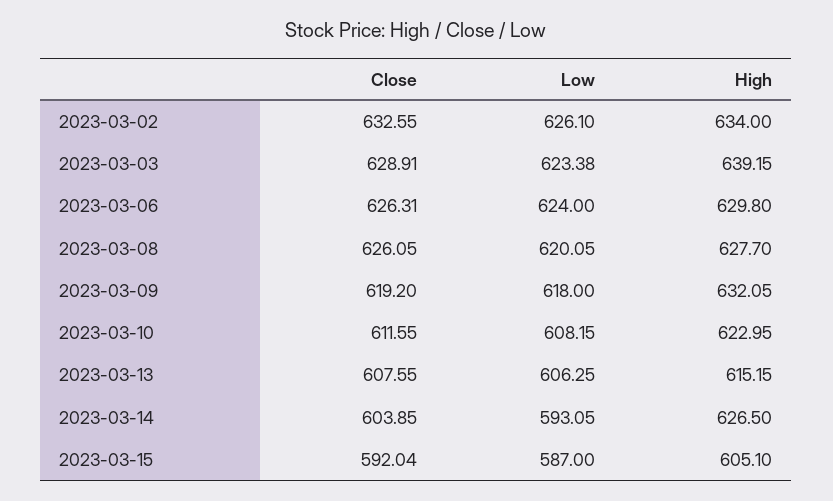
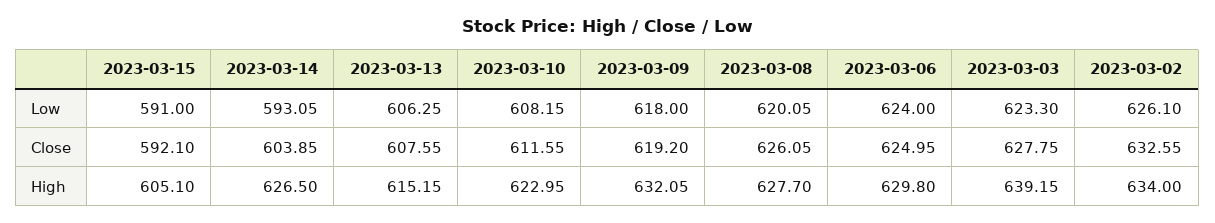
  {
    "Close": {
      "2023-03-02": 632.55,
-     "2023-03-03": 628.91,
+     "2023-03-03": 627.75,
-     "2023-03-06": 626.31,
+     "2023-03-06": 624.95,
      "2023-03-08": 626.05,
      "2023-03-09": 619.2,
      "2023-03-10": 611.55,
      "2023-03-13": 607.55,
      "2023-03-14": 603.85,
-     "2023-03-15": 592.04
+     "2023-03-15": 592.1
    },
    "Low": {
      "2023-03-02": 626.1,
-     "2023-03-03": 623.38,
+     "2023-03-03": 623.3,
      "2023-03-06": 624,
      "2023-03-08": 620.05,
      "2023-03-09": 618,
      "2023-03-10": 608.15,
      "2023-03-13": 606.25,
      "2023-03-14": 593.05,
-     "2023-03-15": 587
+     "2023-03-15": 591
    },
    "High": {
      "2023-03-02": 634,
      "2023-03-03": 639.15,
      "2023-03-06": 629.8,
      "2023-03-08": 627.7,
      "2023-03-09": 632.05,
      "2023-03-10": 622.95,
      "2023-03-13": 615.15,
      "2023-03-14": 626.5,
      "2023-03-15": 605.1
    }
  }

